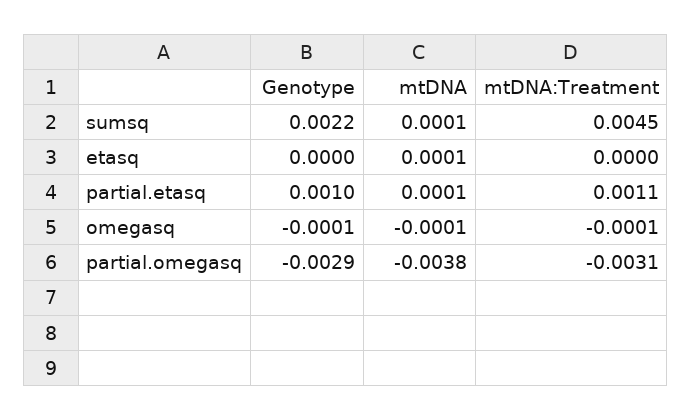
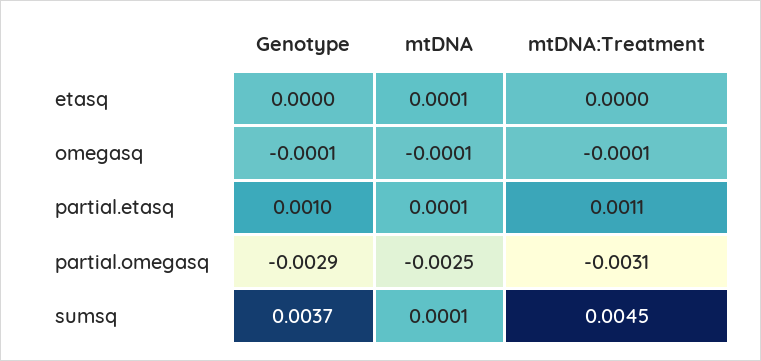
  {
    "Genotype": {
-     "sumsq": 0.0022,
+     "sumsq": 0.0037,
      "etasq": 0,
      "partial.etasq": 0.001,
      "omegasq": -0.0001,
      "partial.omegasq": -0.0029
    },
    "mtDNA": {
      "sumsq": 0.0001,
      "etasq": 0.0001,
      "partial.etasq": 0.0001,
      "omegasq": -0.0001,
-     "partial.omegasq": -0.0038
+     "partial.omegasq": -0.0025
    },
    "mtDNA:Treatment": {
      "sumsq": 0.0045,
      "etasq": 0,
      "partial.etasq": 0.0011,
      "omegasq": -0.0001,
      "partial.omegasq": -0.0031
    }
  }

